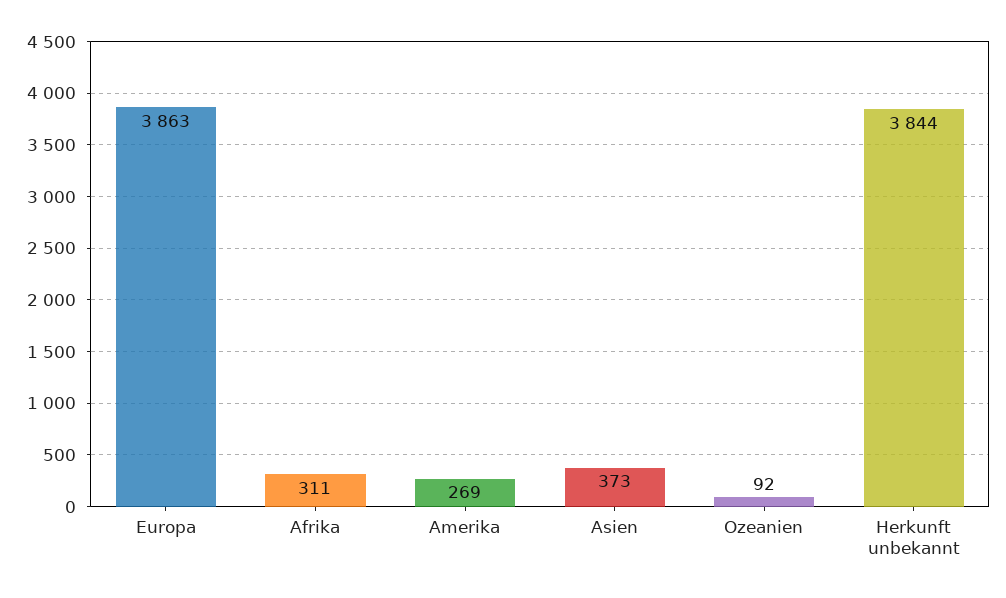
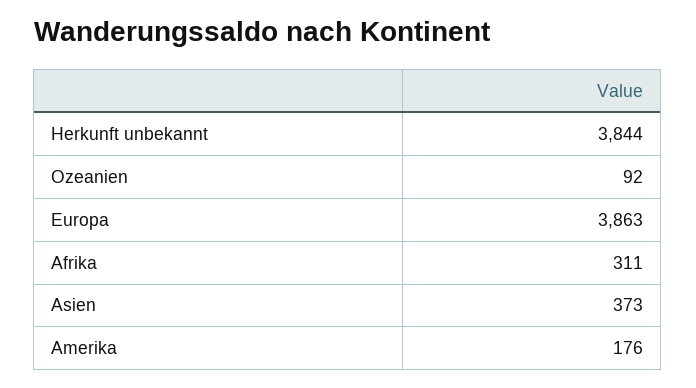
  {
    "Europa": 3863,
    "Afrika": 311,
-   "Amerika": 269,
+   "Amerika": 176,
    "Asien": 373,
    "Ozeanien": 92,
    "Herkunft unbekannt": 3844
  }

